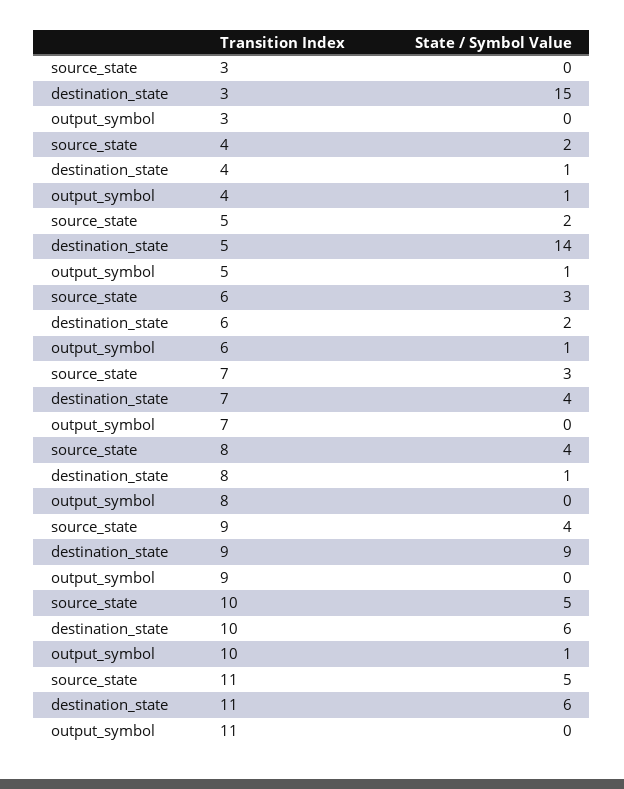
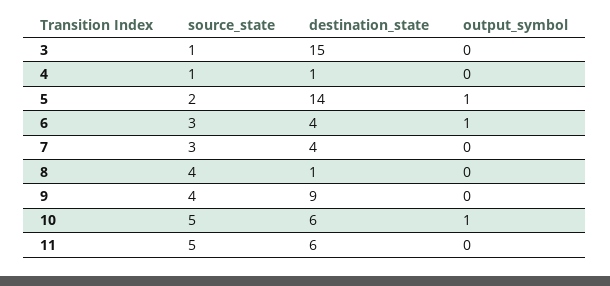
  {
    "source_state": {
-     "3": 0,
+     "3": 1,
-     "4": 2,
+     "4": 1,
      "5": 2,
      "6": 3,
      "7": 3,
      "8": 4,
      "9": 4,
      "10": 5,
      "11": 5
    },
    "destination_state": {
      "3": 15,
      "4": 1,
      "5": 14,
-     "6": 2,
+     "6": 4,
      "7": 4,
      "8": 1,
      "9": 9,
      "10": 6,
      "11": 6
    },
    "output_symbol": {
      "3": 0,
-     "4": 1,
+     "4": 0,
      "5": 1,
      "6": 1,
      "7": 0,
      "8": 0,
      "9": 0,
      "10": 1,
      "11": 0
    }
  }

